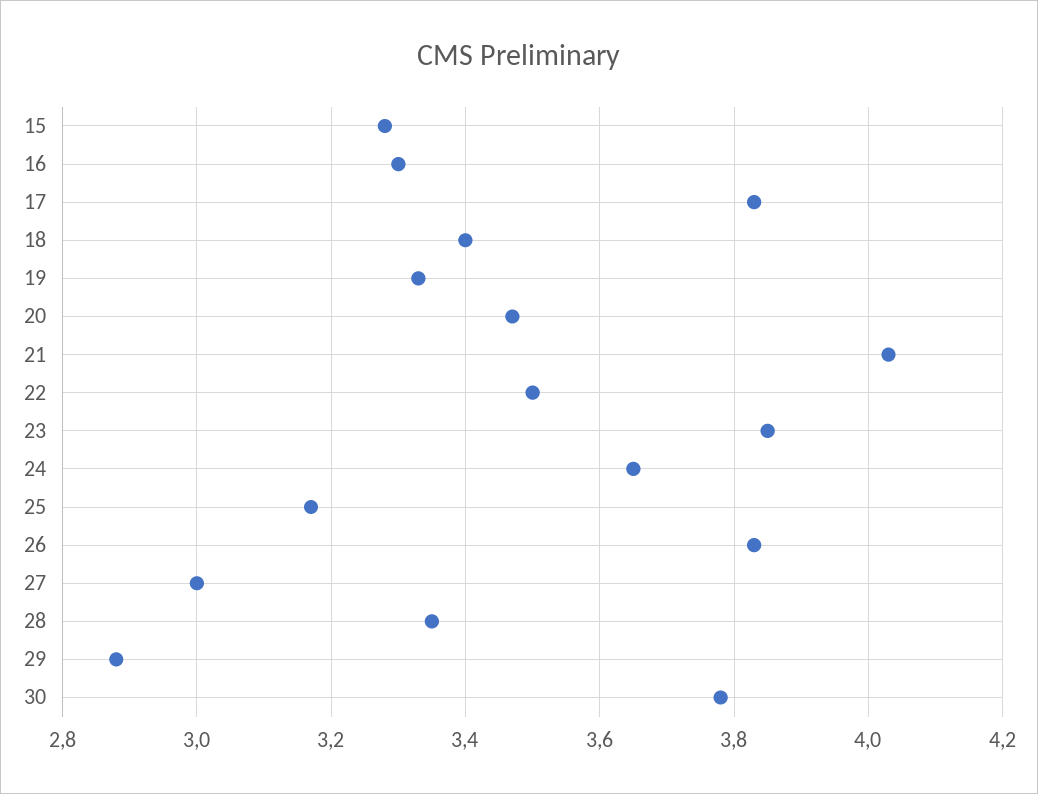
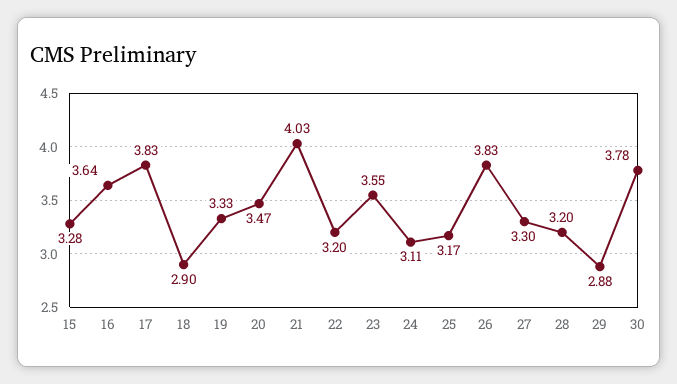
  {
    "15": 3.28,
-   "16": 3.3,
+   "16": 3.64,
    "17": 3.83,
-   "18": 3.4,
+   "18": 2.9,
    "19": 3.33,
    "20": 3.47,
    "21": 4.03,
-   "22": 3.5,
+   "22": 3.2,
-   "23": 3.85,
+   "23": 3.55,
-   "24": 3.65,
+   "24": 3.11,
    "25": 3.17,
    "26": 3.83,
-   "27": 3,
+   "27": 3.3,
-   "28": 3.35,
+   "28": 3.2,
    "29": 2.88,
    "30": 3.78
  }

